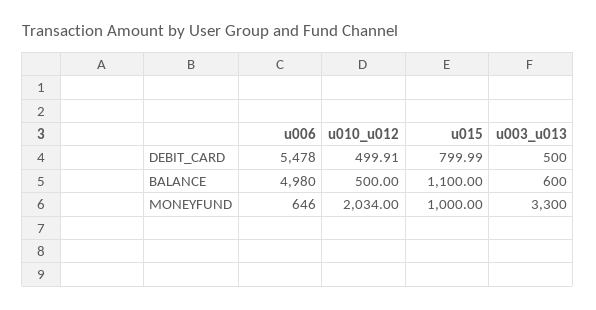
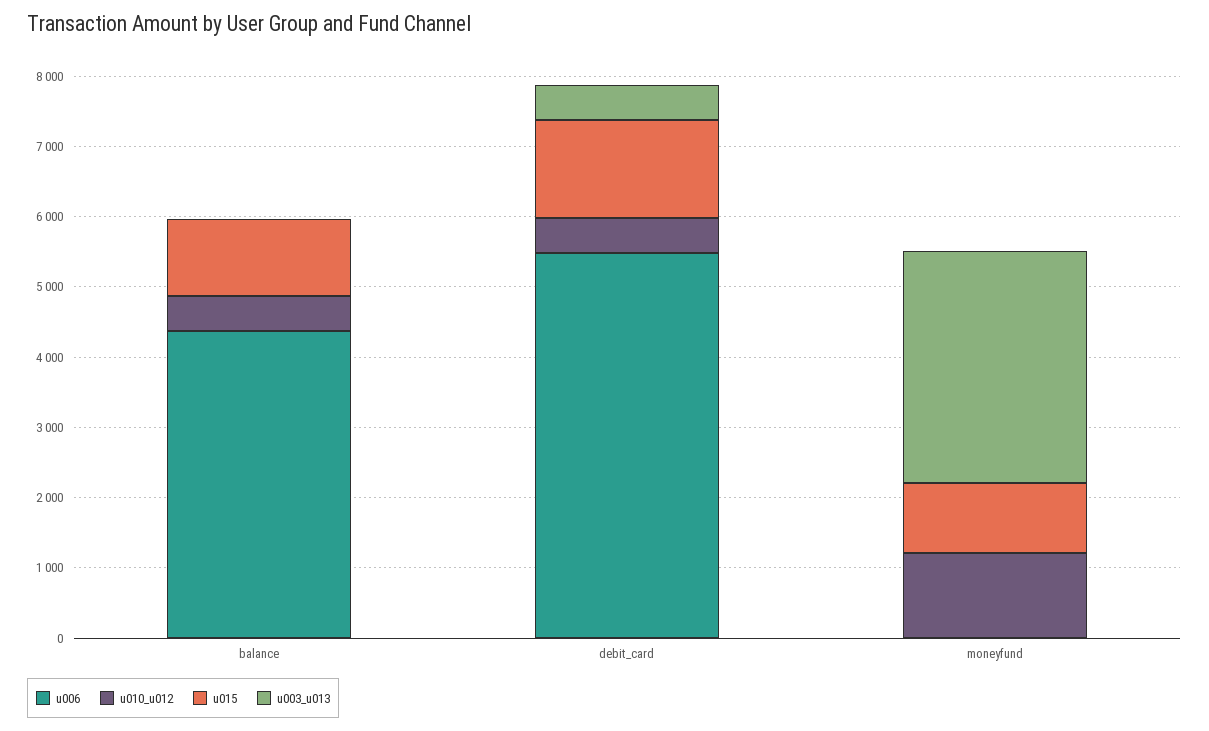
  {
    "u006": {
      "DEBIT_CARD": 5478,
-     "BALANCE": 4980,
+     "BALANCE": 4400,
-     "MONEYFUND": 646
+     "MONEYFUND": 0
    },
    "u010_u012": {
      "DEBIT_CARD": 499.91,
      "BALANCE": 500,
-     "MONEYFUND": 2034
+     "MONEYFUND": 1200
    },
    "u015": {
-     "DEBIT_CARD": 799.99,
+     "DEBIT_CARD": 1400,
      "BALANCE": 1100,
      "MONEYFUND": 1000
    },
    "u003_u013": {
      "DEBIT_CARD": 500,
-     "BALANCE": 600,
+     "BALANCE": 0,
      "MONEYFUND": 3300
    }
  }

